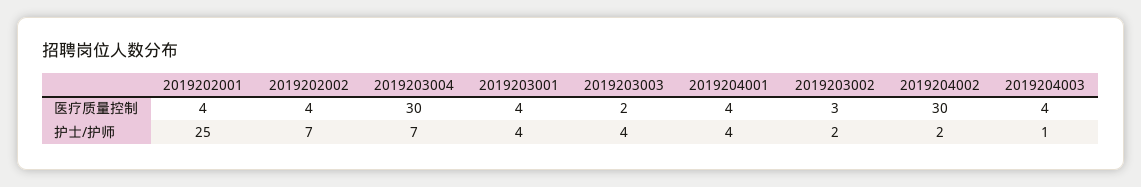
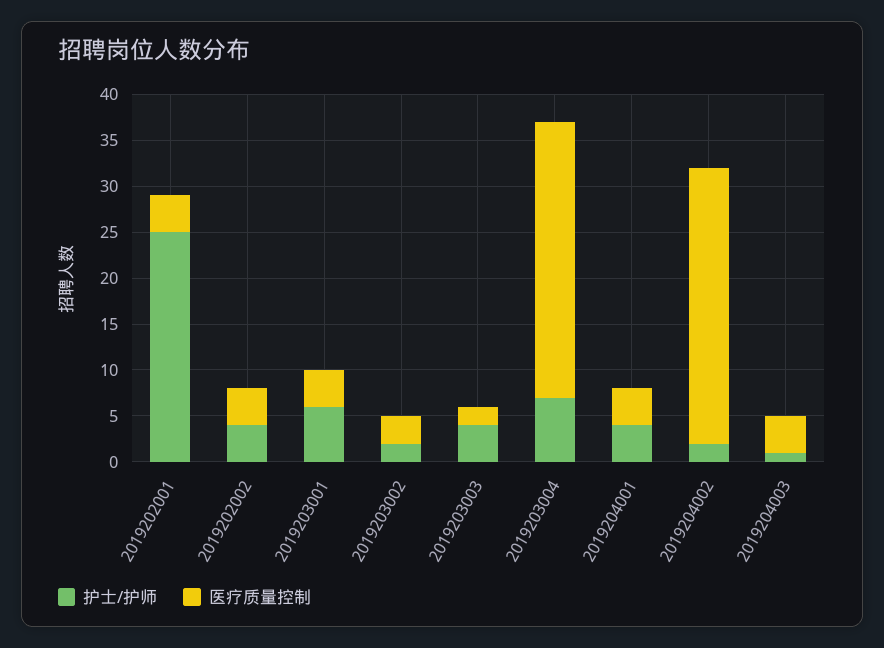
  {
    "医疗质量控制": {
      "2019202001": 4,
      "2019202002": 4,
      "2019203004": 30,
      "2019203001": 4,
      "2019203003": 2,
      "2019204001": 4,
      "2019203002": 3,
      "2019204002": 30,
      "2019204003": 4
    },
    "护士/护师": {
      "2019202001": 25,
-     "2019202002": 7,
+     "2019202002": 4,
      "2019203004": 7,
-     "2019203001": 4,
+     "2019203001": 6,
      "2019203003": 4,
      "2019204001": 4,
      "2019203002": 2,
      "2019204002": 2,
      "2019204003": 1
    }
  }

